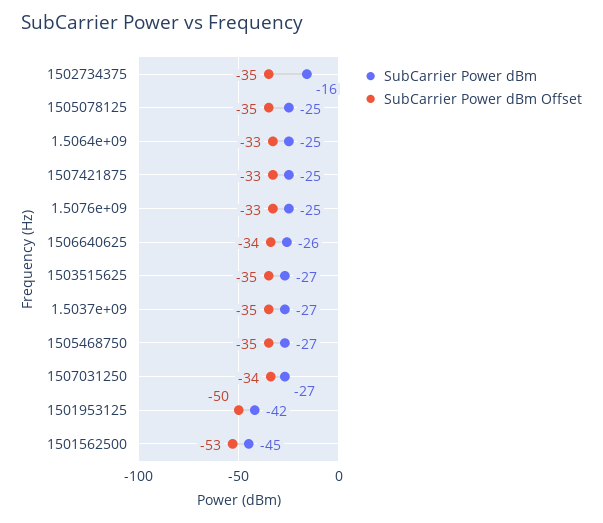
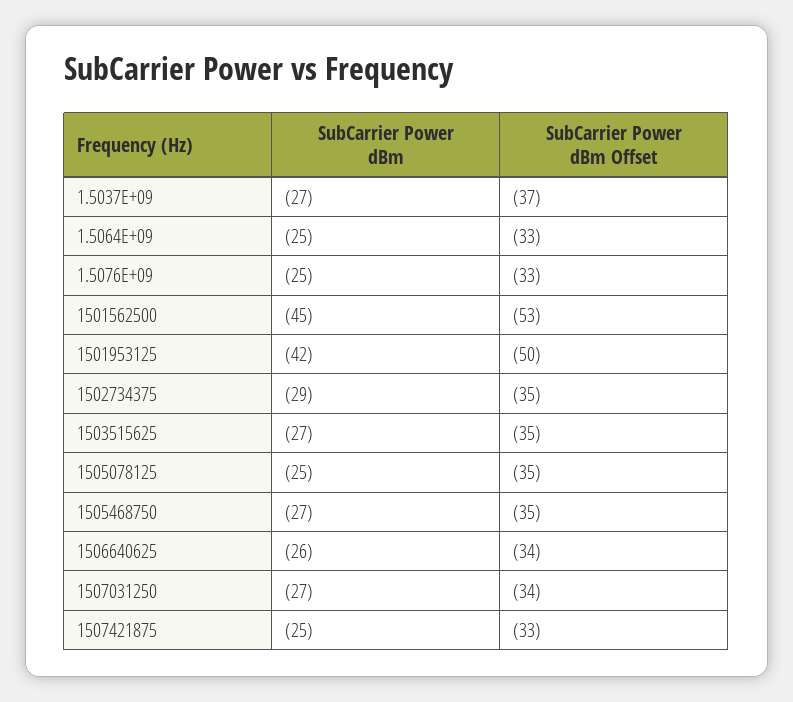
  {
    "SubCarrier Power dBm": {
-     "1502734375": -16,
+     "1502734375": -29,
      "1505078125": -25,
      "1.5064e+09": -25,
      "1507421875": -25,
      "1.5076e+09": -25,
      "1506640625": -26,
      "1503515625": -27,
      "1.5037e+09": -27,
      "1505468750": -27,
      "1507031250": -27,
      "1501953125": -42,
      "1501562500": -45
    },
    "SubCarrier Power dBm Offset": {
      "1502734375": -35,
      "1505078125": -35,
      "1.5064e+09": -33,
      "1507421875": -33,
      "1.5076e+09": -33,
      "1506640625": -34,
      "1503515625": -35,
-     "1.5037e+09": -35,
+     "1.5037e+09": -37,
      "1505468750": -35,
      "1507031250": -34,
      "1501953125": -50,
      "1501562500": -53
    }
  }

